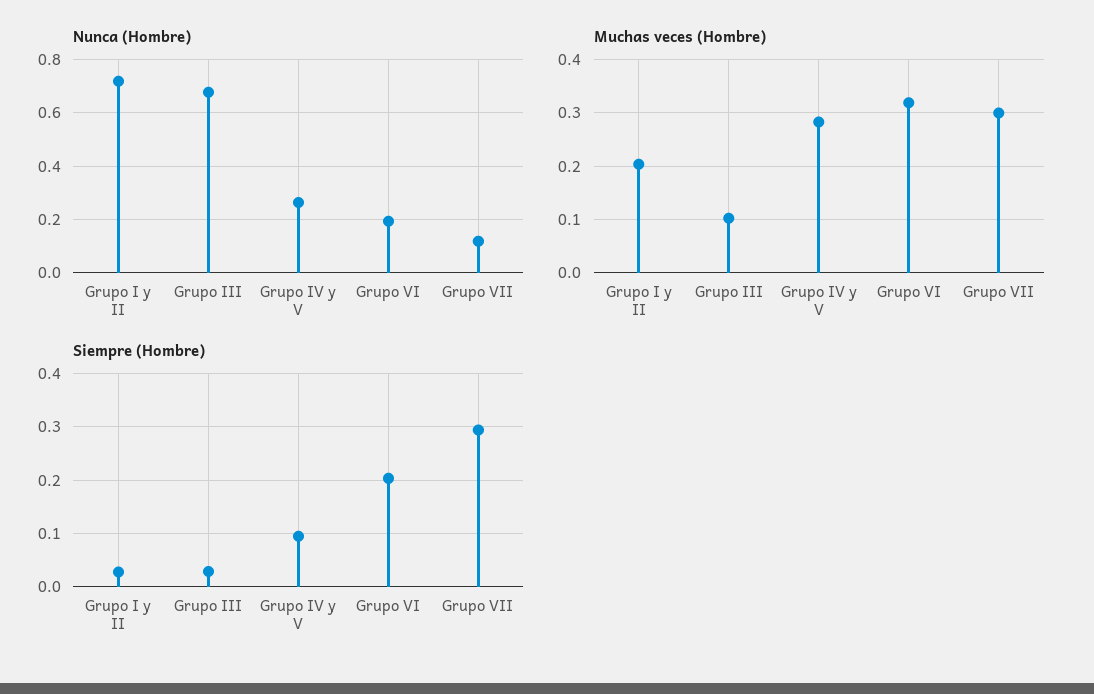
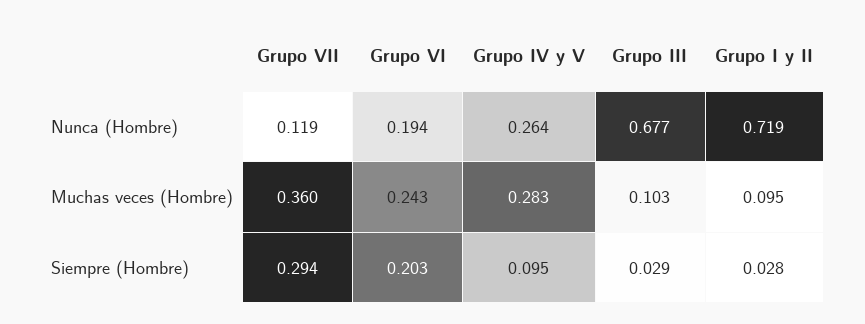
  {
    "Nunca (Hombre)": {
      "Grupo I y II": 0.719,
      "Grupo III": 0.677,
      "Grupo IV y V": 0.264,
      "Grupo VI": 0.194,
      "Grupo VII": 0.119
    },
    "Muchas veces (Hombre)": {
-     "Grupo I y II": 0.2,
+     "Grupo I y II": 0.095,
      "Grupo III": 0.103,
      "Grupo IV y V": 0.283,
-     "Grupo VI": 0.32,
+     "Grupo VI": 0.243,
-     "Grupo VII": 0.3
+     "Grupo VII": 0.36
    },
    "Siempre (Hombre)": {
      "Grupo I y II": 0.028,
      "Grupo III": 0.029,
      "Grupo IV y V": 0.095,
      "Grupo VI": 0.203,
      "Grupo VII": 0.294
    }
  }

